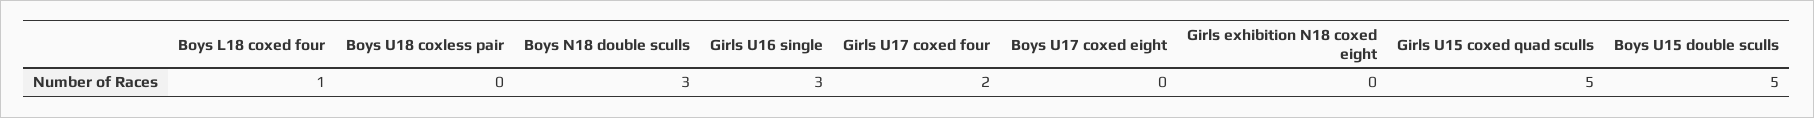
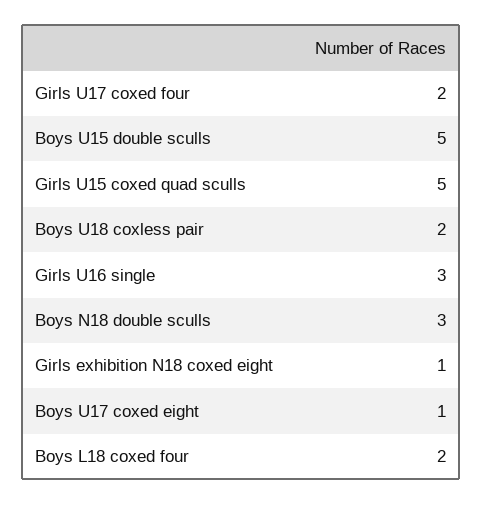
  {
-   "Boys L18 coxed four": 1,
+   "Boys L18 coxed four": 2,
-   "Boys U18 coxless pair": 0,
+   "Boys U18 coxless pair": 2,
    "Boys N18 double sculls": 3,
    "Girls U16 single": 3,
    "Girls U17 coxed four": 2,
-   "Boys U17 coxed eight": 0,
+   "Boys U17 coxed eight": 1,
-   "Girls exhibition N18 coxed eight": 0,
+   "Girls exhibition N18 coxed eight": 1,
    "Girls U15 coxed quad sculls": 5,
    "Boys U15 double sculls": 5
  }

